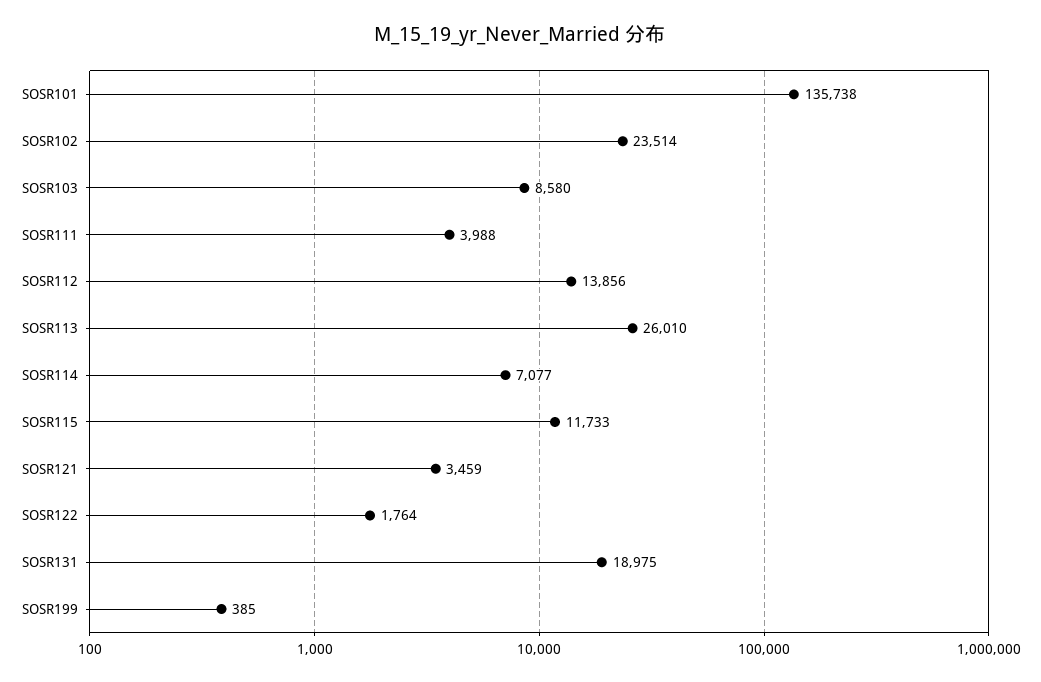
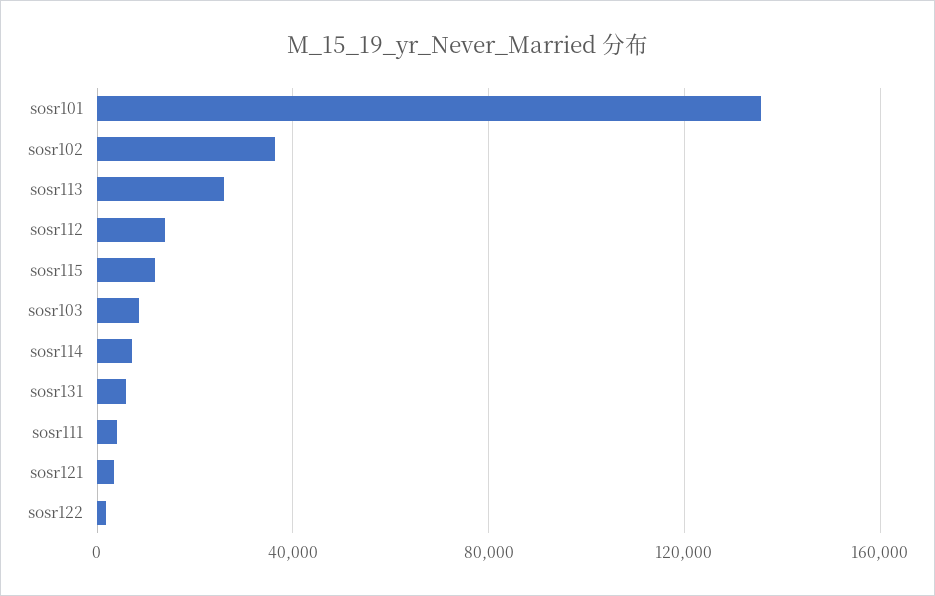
  {
    "SOSR101": 135738,
-   "SOSR102": 23514,
+   "SOSR102": 35000,
    "SOSR103": 8580,
    "SOSR111": 3988,
    "SOSR112": 13856,
    "SOSR113": 26010,
    "SOSR114": 7077,
    "SOSR115": 11733,
    "SOSR121": 3459,
    "SOSR122": 1764,
-   "SOSR131": 18975,
+   "SOSR131": 5000
-   "SOSR199": 385
  }

